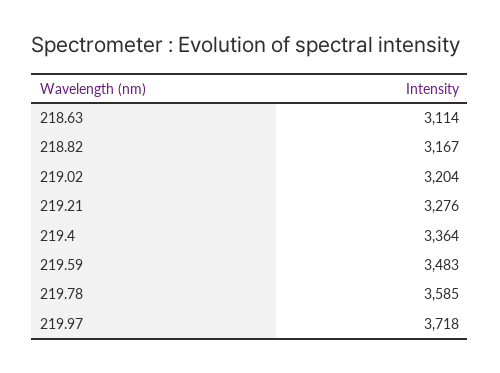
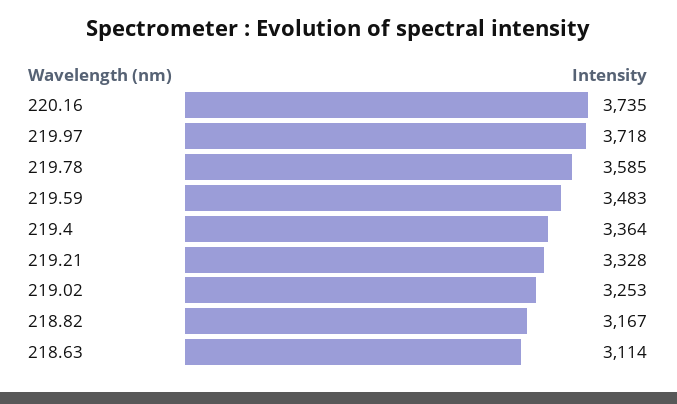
  {
    "218.63": 3114,
    "218.82": 3167,
-   "219.02": 3204,
+   "219.02": 3253,
-   "219.21": 3276,
+   "219.21": 3328,
    "219.4": 3364,
    "219.59": 3483,
    "219.78": 3585,
-   "219.97": 3718
+   "219.97": 3718,
+   "220.16": 3735
  }

